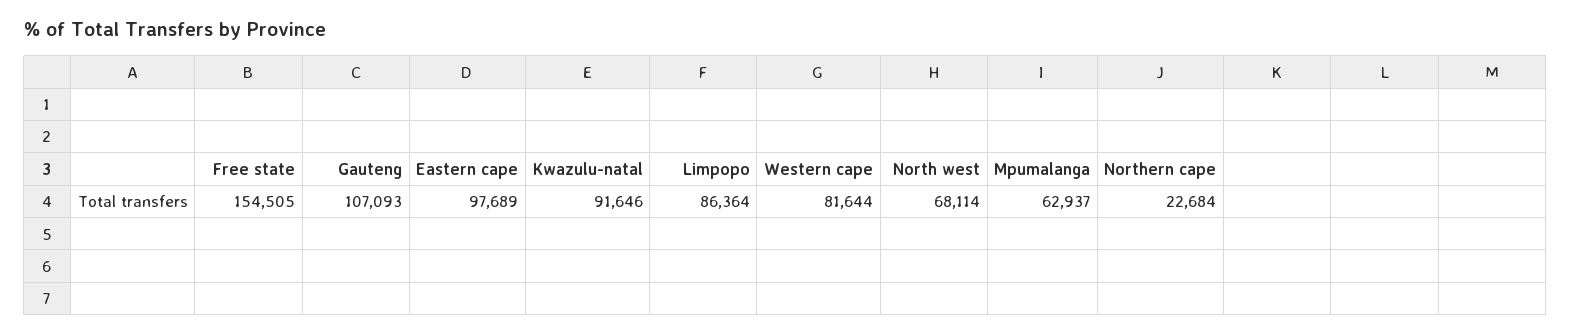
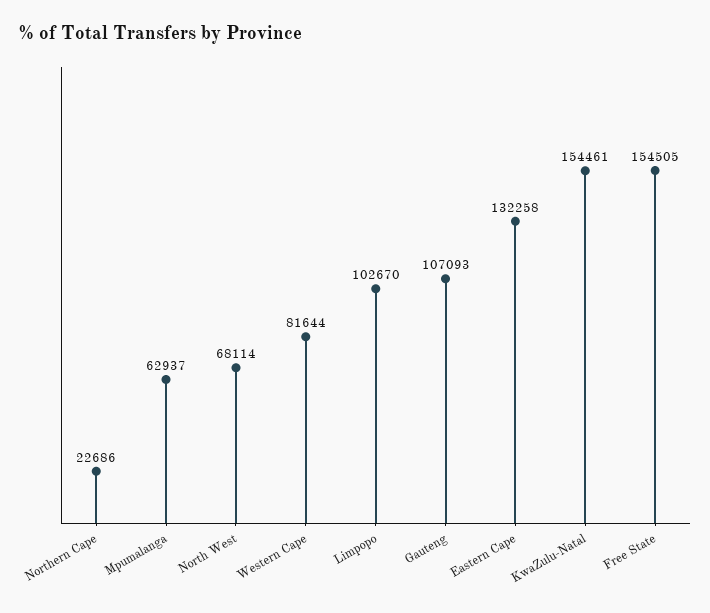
  {
    "Free state": 154505,
    "Gauteng": 107093,
-   "Eastern cape": 97689,
+   "Eastern cape": 132258,
-   "Kwazulu-natal": 91646,
+   "Kwazulu-natal": 154461,
-   "Limpopo": 86364,
+   "Limpopo": 102670,
    "Western cape": 81644,
    "North west": 68114,
    "Mpumalanga": 62937,
-   "Northern cape": 22684
+   "Northern cape": 22686
  }

